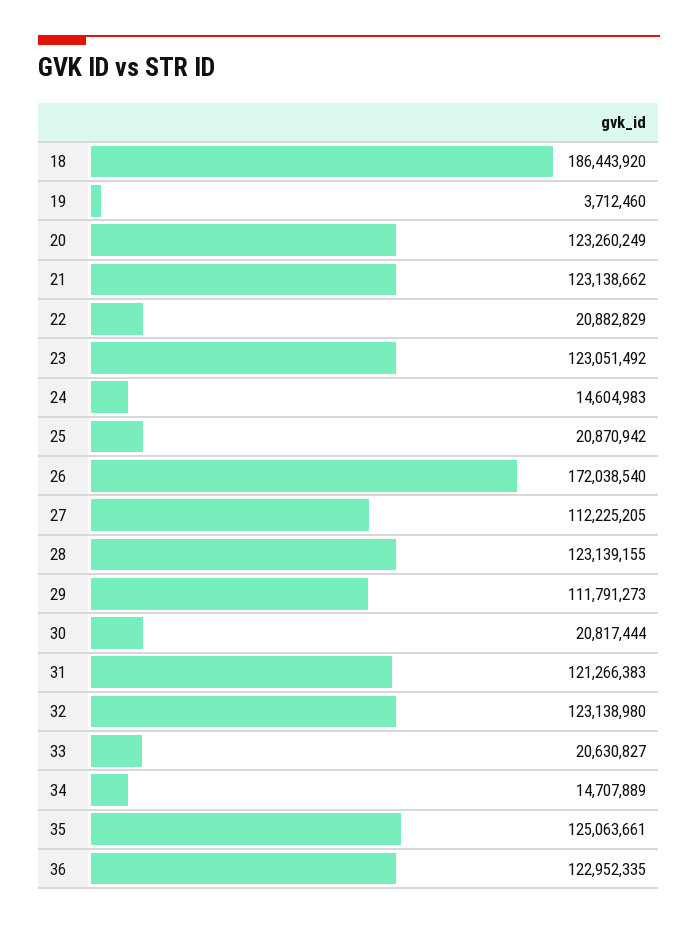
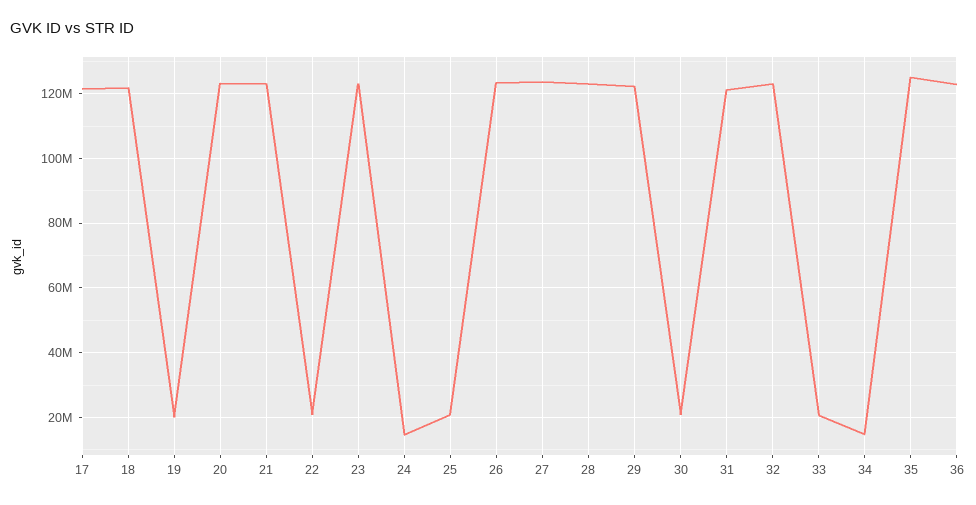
  {
-   "18": 186443920,
+   "18": 122000000,
-   "19": 3712460,
+   "19": 20000000,
    "20": 123260249,
    "21": 123138662,
    "22": 20882829,
    "23": 123051492,
    "24": 14604983,
    "25": 20870942,
-   "26": 172038540,
+   "26": 124000000,
-   "27": 112225205,
+   "27": 124000000,
    "28": 123139155,
-   "29": 111791273,
+   "29": 122000000,
    "30": 20817444,
    "31": 121266383,
    "32": 123138980,
    "33": 20630827,
    "34": 14707889,
    "35": 125063661,
-   "36": 122952335
+   "36": 122952335,
+   "17": 122000000
  }

